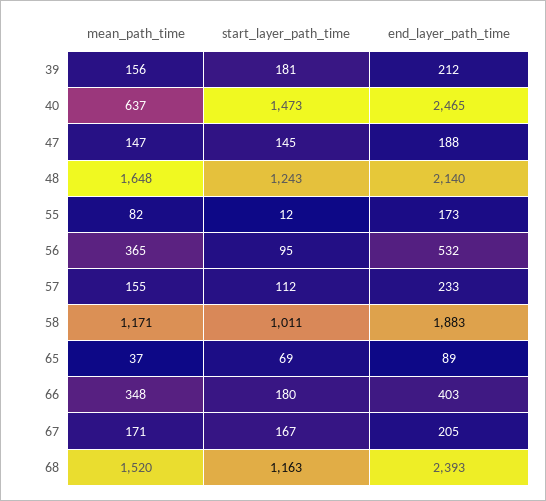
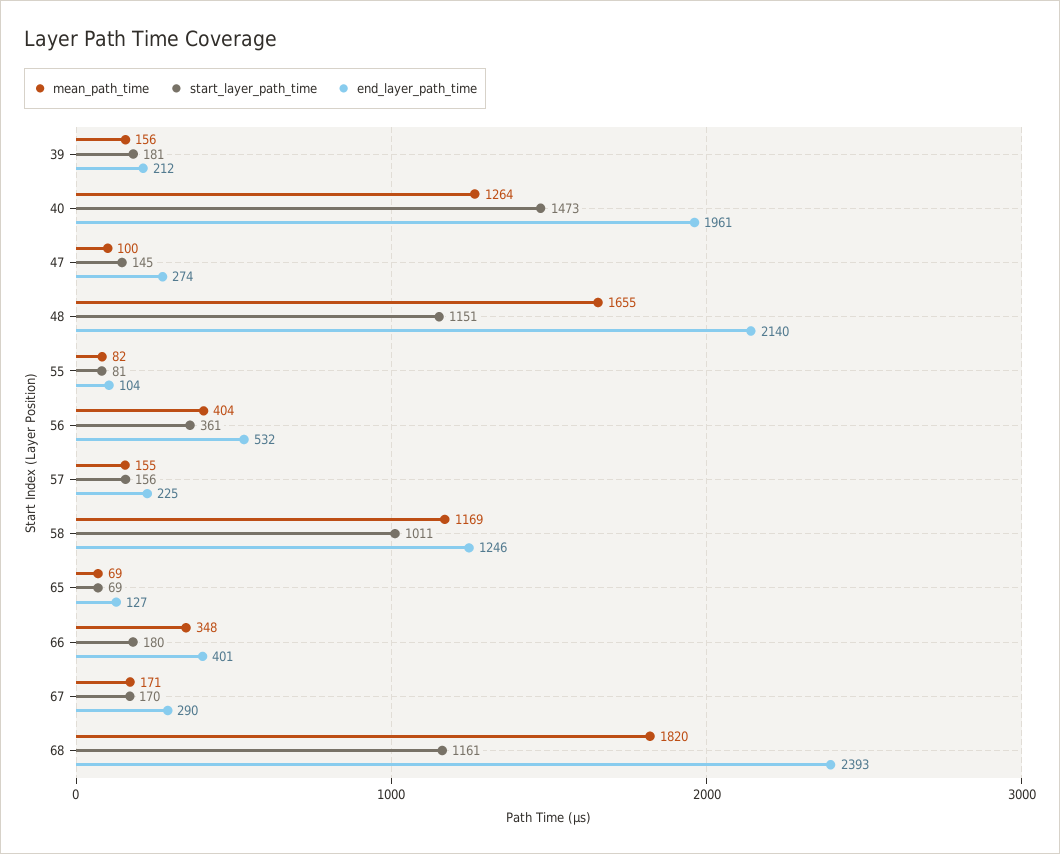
  {
    "mean_path_time": {
      "39": 156,
-     "40": 637,
+     "40": 1264,
-     "47": 147,
+     "47": 100,
-     "48": 1648,
+     "48": 1655,
      "55": 82,
-     "56": 365,
+     "56": 404,
      "57": 155,
-     "58": 1171,
+     "58": 1169,
-     "65": 37,
+     "65": 69,
      "66": 348,
      "67": 171,
-     "68": 1520
+     "68": 1820
    },
    "start_layer_path_time": {
      "39": 181,
      "40": 1473,
      "47": 145,
-     "48": 1243,
+     "48": 1151,
-     "55": 12,
+     "55": 81,
-     "56": 95,
+     "56": 361,
-     "57": 112,
+     "57": 156,
      "58": 1011,
      "65": 69,
      "66": 180,
-     "67": 167,
+     "67": 170,
-     "68": 1163
+     "68": 1161
    },
    "end_layer_path_time": {
      "39": 212,
-     "40": 2465,
+     "40": 1961,
-     "47": 188,
+     "47": 274,
      "48": 2140,
-     "55": 173,
+     "55": 104,
      "56": 532,
-     "57": 233,
+     "57": 225,
-     "58": 1883,
+     "58": 1246,
-     "65": 89,
+     "65": 127,
-     "66": 403,
+     "66": 401,
-     "67": 205,
+     "67": 290,
      "68": 2393
    }
  }

